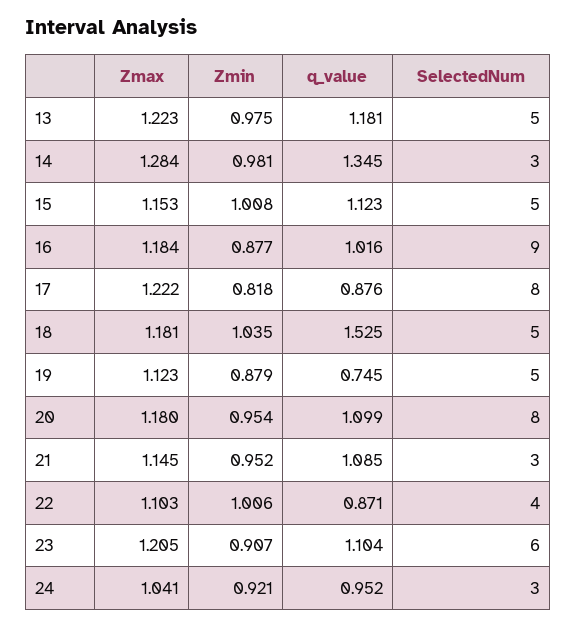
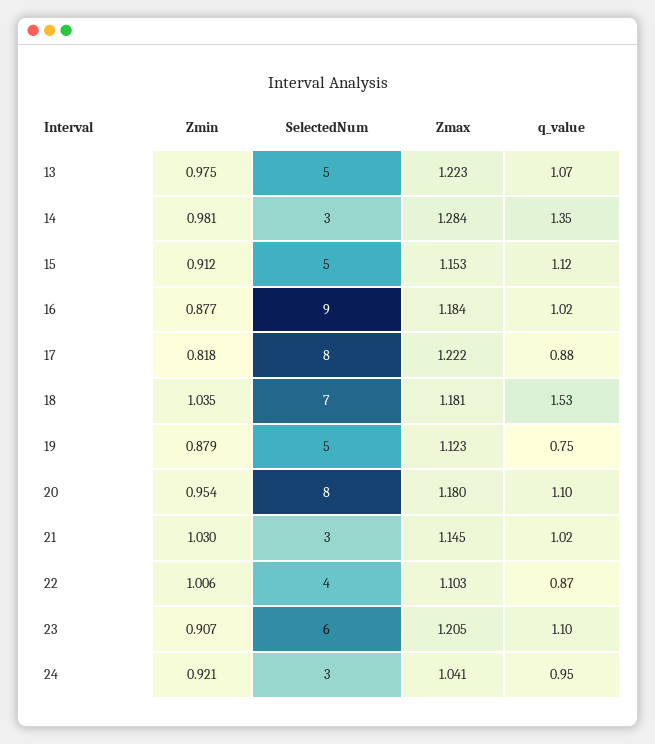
  {
    "Zmax": {
      "13": 1.223,
      "14": 1.284,
      "15": 1.153,
      "16": 1.184,
      "17": 1.222,
      "18": 1.181,
      "19": 1.123,
      "20": 1.18,
      "21": 1.145,
      "22": 1.103,
      "23": 1.205,
      "24": 1.041
    },
    "Zmin": {
      "13": 0.975,
      "14": 0.981,
-     "15": 1.008,
+     "15": 0.912,
      "16": 0.877,
      "17": 0.818,
      "18": 1.035,
      "19": 0.879,
      "20": 0.954,
-     "21": 0.952,
+     "21": 1.03,
      "22": 1.006,
      "23": 0.907,
      "24": 0.921
    },
    "q_value": {
-     "13": 1.181,
+     "13": 1.07,
      "14": 1.345,
      "15": 1.123,
      "16": 1.016,
      "17": 0.876,
      "18": 1.525,
      "19": 0.745,
      "20": 1.099,
-     "21": 1.085,
+     "21": 1.02,
      "22": 0.871,
      "23": 1.104,
      "24": 0.952
    },
    "SelectedNum": {
      "13": 5,
      "14": 3,
      "15": 5,
      "16": 9,
      "17": 8,
-     "18": 5,
+     "18": 7,
      "19": 5,
      "20": 8,
      "21": 3,
      "22": 4,
      "23": 6,
      "24": 3
    }
  }

